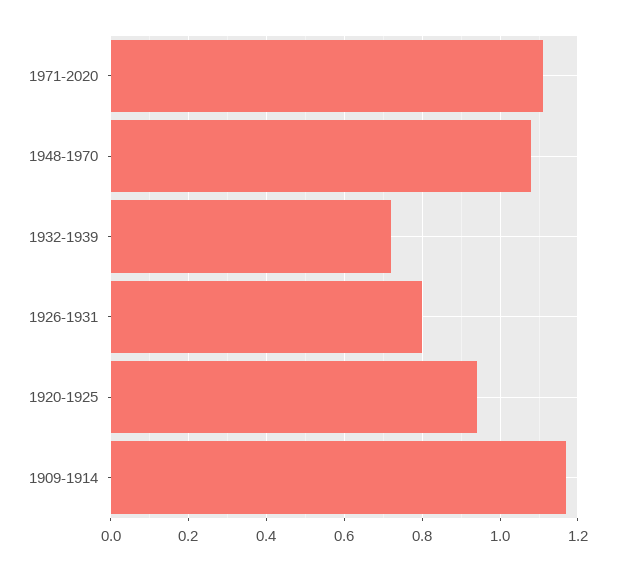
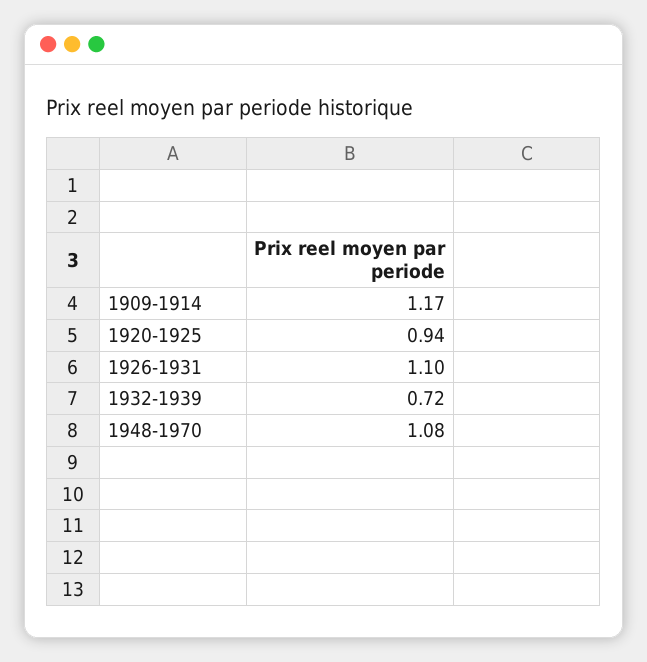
  {
-   "1971-2020": 1.1,
    "1948-1970": 1.08,
    "1932-1939": 0.72,
-   "1926-1931": 0.8,
+   "1926-1931": 1.1,
    "1920-1925": 0.94,
    "1909-1914": 1.17
  }

